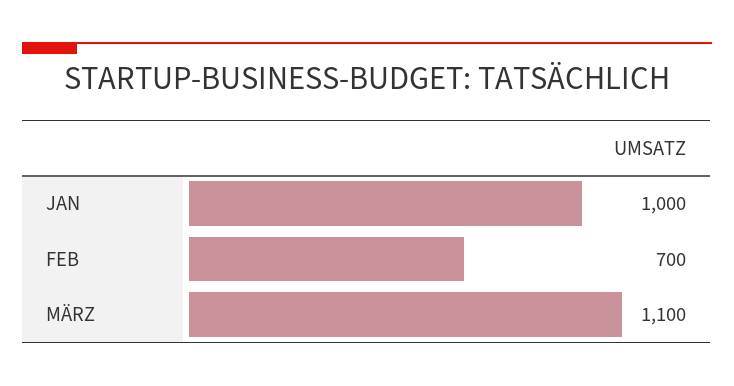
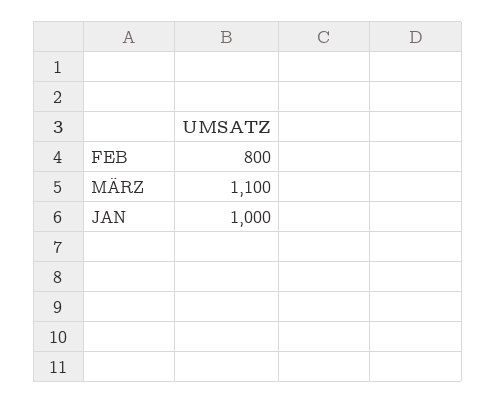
  {
    "JAN": 1000,
-   "FEB": 700,
+   "FEB": 800,
    "MÄRZ": 1100
  }

